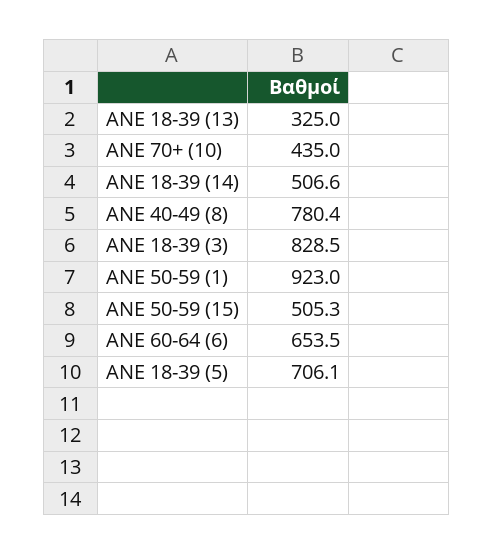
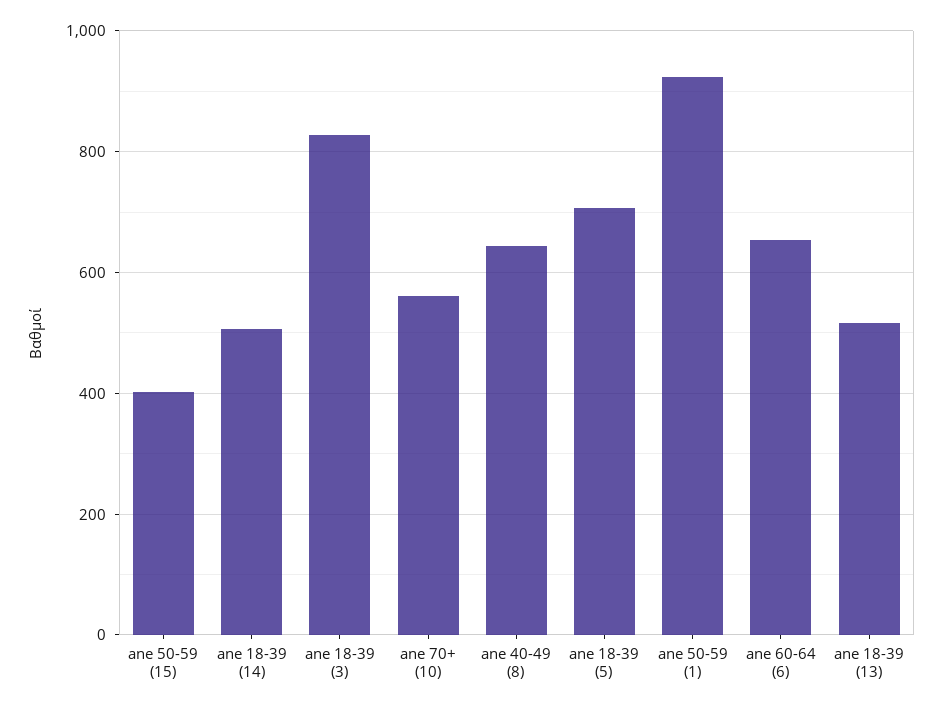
  {
-   "ANE 18-39 (13)": 325,
+   "ANE 18-39 (13)": 520,
-   "ANE 70+ (10)": 435,
+   "ANE 70+ (10)": 560,
    "ANE 18-39 (14)": 506.6,
-   "ANE 40-49 (8)": 780.4,
+   "ANE 40-49 (8)": 640,
    "ANE 18-39 (3)": 828.5,
    "ANE 50-59 (1)": 923,
-   "ANE 50-59 (15)": 505.3,
+   "ANE 50-59 (15)": 400,
    "ANE 60-64 (6)": 653.5,
    "ANE 18-39 (5)": 706.1
  }

